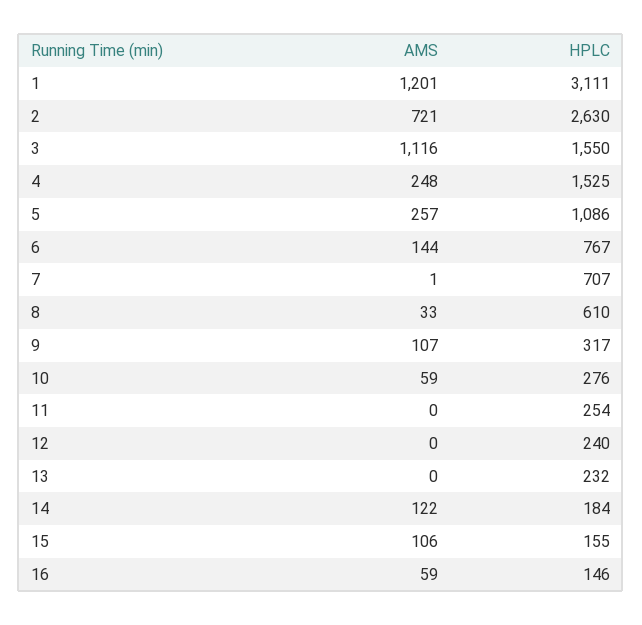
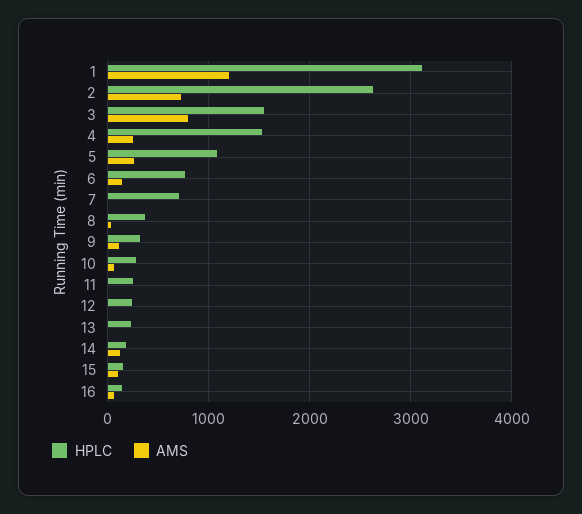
  {
    "AMS": {
      "1": 1201,
      "2": 721,
-     "3": 1116,
+     "3": 800,
      "4": 248,
      "5": 257,
      "6": 144,
      "7": 1,
      "8": 33,
      "9": 107,
      "10": 59,
      "11": 0,
      "12": 0,
      "13": 0,
      "14": 122,
      "15": 106,
      "16": 59
    },
    "HPLC": {
      "1": 3111,
      "2": 2630,
      "3": 1550,
      "4": 1525,
      "5": 1086,
      "6": 767,
      "7": 707,
-     "8": 610,
+     "8": 400,
      "9": 317,
      "10": 276,
      "11": 254,
      "12": 240,
      "13": 232,
      "14": 184,
      "15": 155,
      "16": 146
    }
  }

